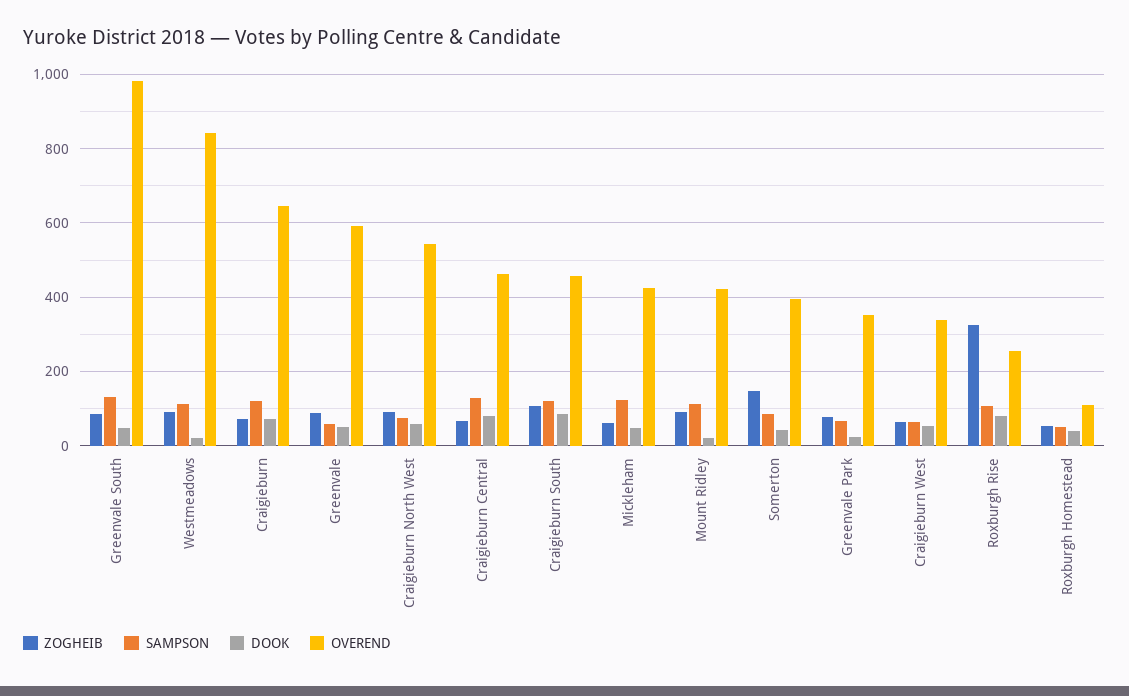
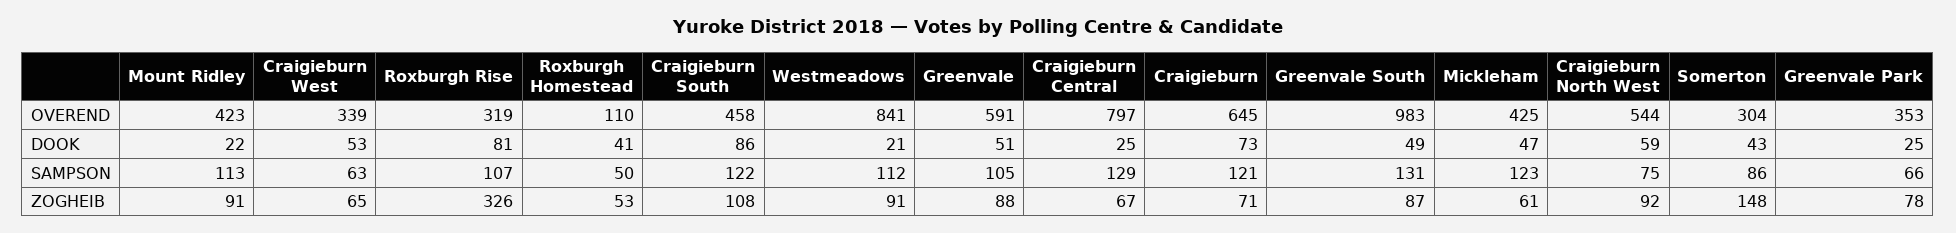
  {
    "ZOGHEIB": {
      "Greenvale South": 87,
      "Westmeadows": 91,
      "Craigieburn": 71,
      "Greenvale": 88,
      "Craigieburn North West": 92,
      "Craigieburn Central": 67,
      "Craigieburn South": 108,
      "Mickleham": 61,
      "Mount Ridley": 91,
      "Somerton": 148,
      "Greenvale Park": 78,
      "Craigieburn West": 65,
      "Roxburgh Rise": 326,
      "Roxburgh Homestead": 53
    },
    "SAMPSON": {
      "Greenvale South": 131,
      "Westmeadows": 112,
      "Craigieburn": 121,
-     "Greenvale": 60,
+     "Greenvale": 105,
      "Craigieburn North West": 75,
      "Craigieburn Central": 129,
      "Craigieburn South": 122,
      "Mickleham": 123,
      "Mount Ridley": 113,
      "Somerton": 86,
      "Greenvale Park": 66,
      "Craigieburn West": 63,
      "Roxburgh Rise": 107,
      "Roxburgh Homestead": 50
    },
    "DOOK": {
      "Greenvale South": 49,
      "Westmeadows": 21,
      "Craigieburn": 73,
      "Greenvale": 51,
      "Craigieburn North West": 59,
-     "Craigieburn Central": 80,
+     "Craigieburn Central": 25,
      "Craigieburn South": 86,
      "Mickleham": 47,
      "Mount Ridley": 22,
      "Somerton": 43,
      "Greenvale Park": 25,
      "Craigieburn West": 53,
      "Roxburgh Rise": 81,
      "Roxburgh Homestead": 41
    },
    "OVEREND": {
      "Greenvale South": 983,
      "Westmeadows": 841,
      "Craigieburn": 645,
      "Greenvale": 591,
      "Craigieburn North West": 544,
-     "Craigieburn Central": 460,
+     "Craigieburn Central": 797,
      "Craigieburn South": 458,
      "Mickleham": 425,
      "Mount Ridley": 423,
-     "Somerton": 400,
+     "Somerton": 304,
      "Greenvale Park": 353,
      "Craigieburn West": 339,
-     "Roxburgh Rise": 260,
+     "Roxburgh Rise": 319,
      "Roxburgh Homestead": 110
    }
  }

